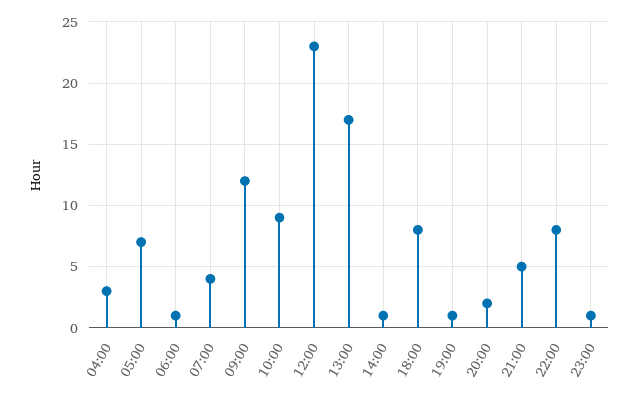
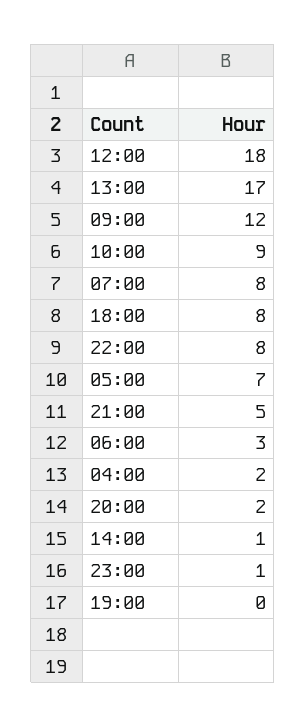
  {
-   "04:00": 3,
+   "04:00": 2,
    "05:00": 7,
-   "06:00": 1,
+   "06:00": 3,
-   "07:00": 4,
+   "07:00": 8,
    "09:00": 12,
    "10:00": 9,
-   "12:00": 23,
+   "12:00": 18,
    "13:00": 17,
    "14:00": 1,
    "18:00": 8,
-   "19:00": 1,
+   "19:00": 0,
    "20:00": 2,
    "21:00": 5,
    "22:00": 8,
    "23:00": 1
  }

